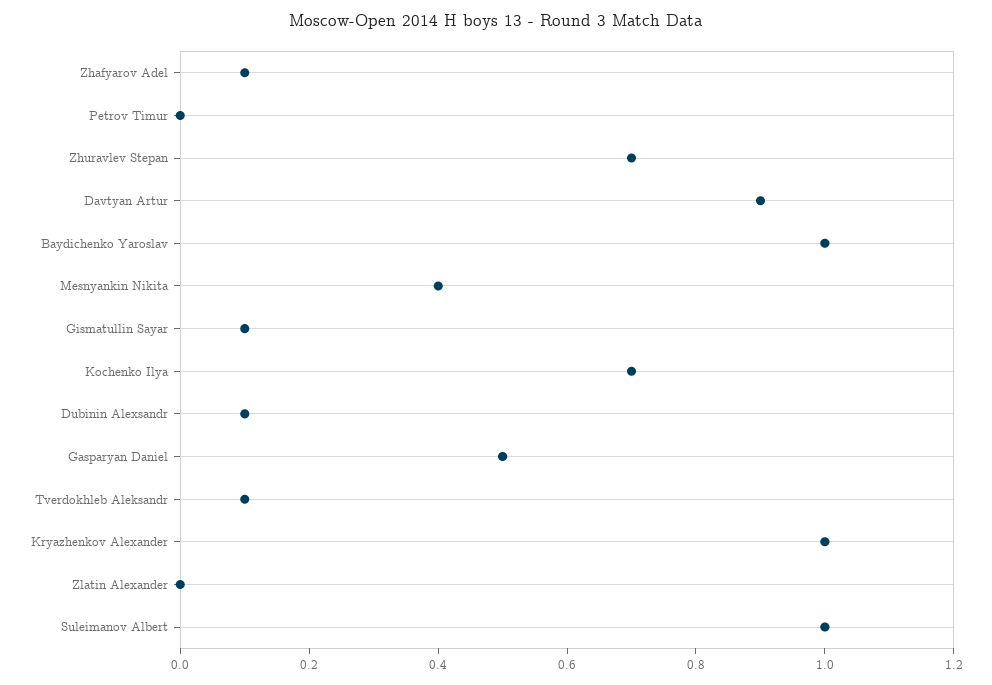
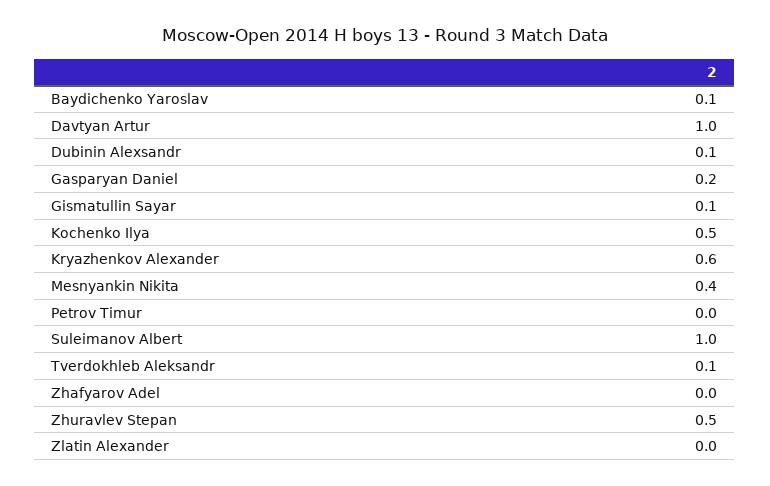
  {
-   "Zhafyarov Adel": 0.1,
+   "Zhafyarov Adel": 0,
    "Petrov Timur": 0,
-   "Zhuravlev Stepan": 0.7,
+   "Zhuravlev Stepan": 0.5,
-   "Davtyan Artur": 0.9,
+   "Davtyan Artur": 1,
-   "Baydichenko Yaroslav": 1,
+   "Baydichenko Yaroslav": 0.1,
    "Mesnyankin Nikita": 0.4,
    "Gismatullin Sayar": 0.1,
-   "Kochenko Ilya": 0.7,
+   "Kochenko Ilya": 0.5,
    "Dubinin Alexsandr": 0.1,
-   "Gasparyan Daniel": 0.5,
+   "Gasparyan Daniel": 0.2,
    "Tverdokhleb Aleksandr": 0.1,
-   "Kryazhenkov Alexander": 1,
+   "Kryazhenkov Alexander": 0.6,
    "Zlatin Alexander": 0,
    "Suleimanov Albert": 1
  }

